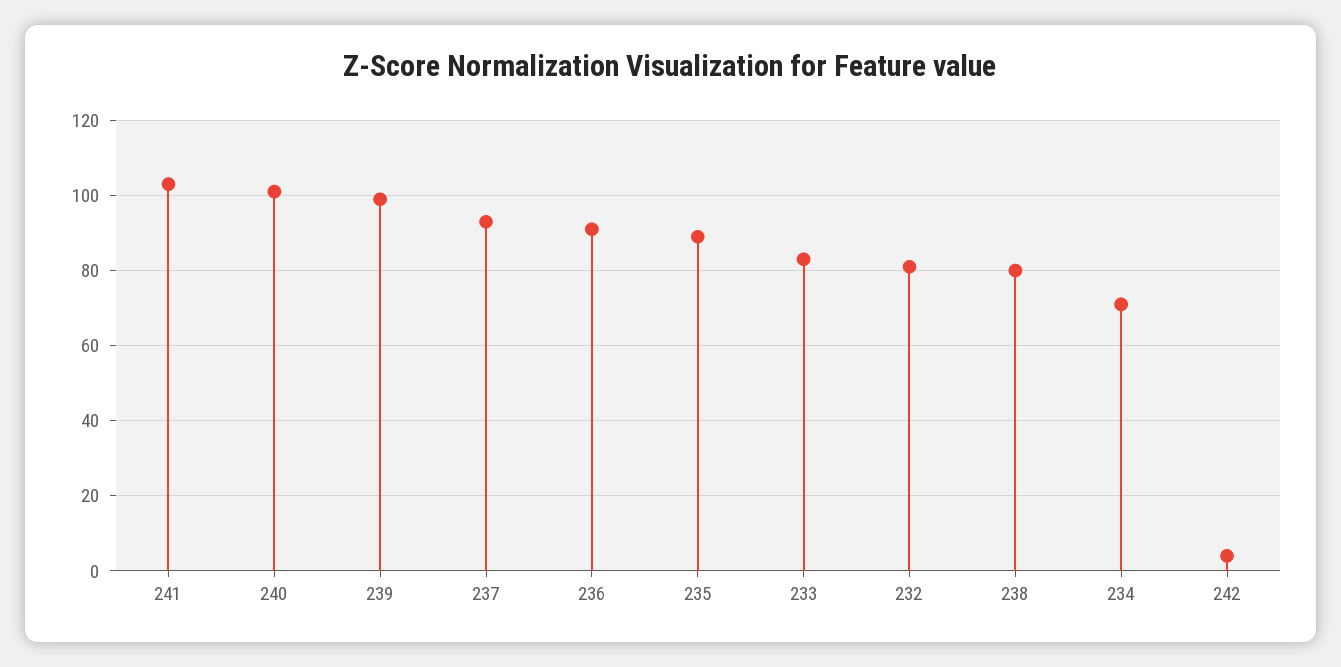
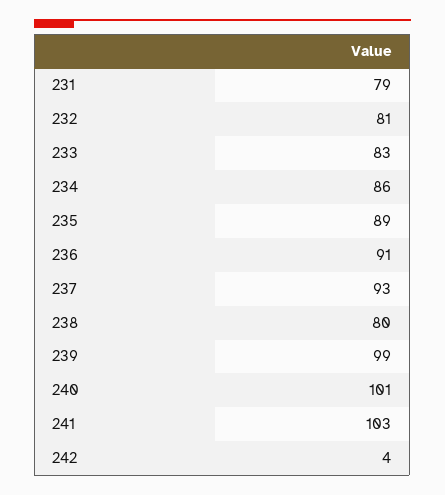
  {
    "241": 103,
    "240": 101,
    "239": 99,
    "237": 93,
    "236": 91,
    "235": 89,
    "233": 83,
    "232": 81,
    "238": 80,
-   "234": 70,
+   "234": 86,
-   "242": 4
+   "242": 4,
+   "231": 79
  }

